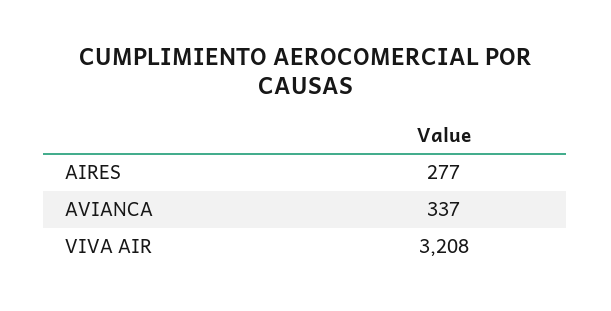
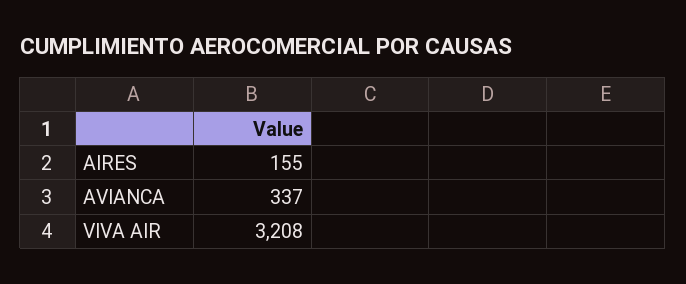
  {
-   "AIRES": 277,
+   "AIRES": 155,
    "AVIANCA": 337,
    "VIVA AIR": 3208
  }

